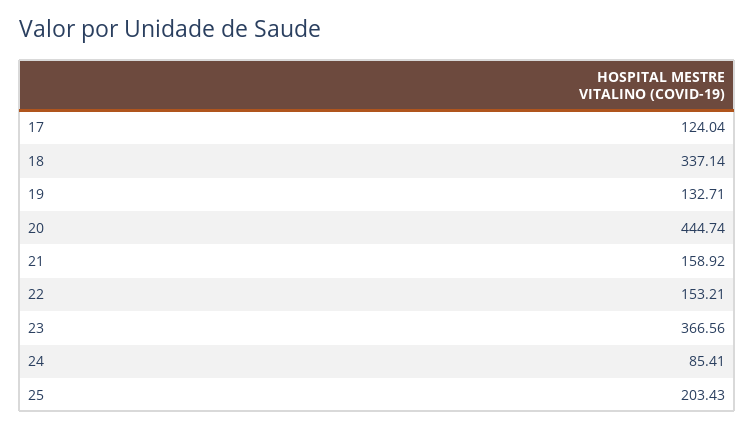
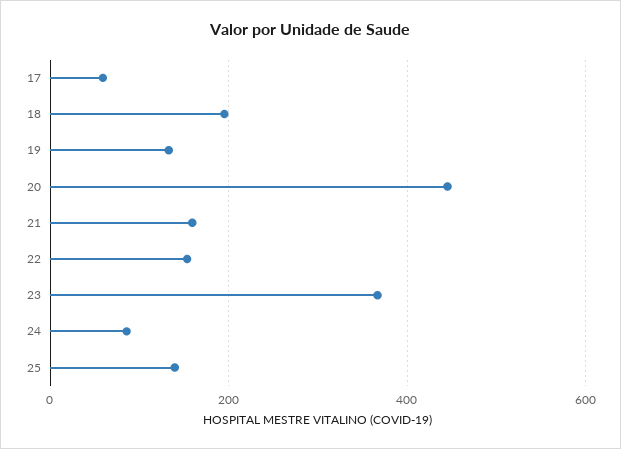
  {
-   "17": 124.04,
+   "17": 60,
-   "18": 337.14,
+   "18": 200,
    "19": 132.71,
    "20": 444.74,
    "21": 158.92,
    "22": 153.21,
    "23": 366.56,
    "24": 85.41,
-   "25": 203.43
+   "25": 140
  }

